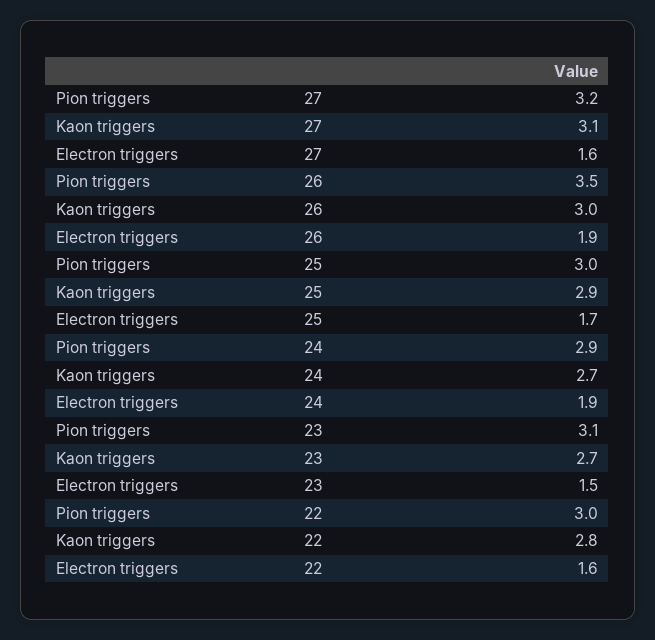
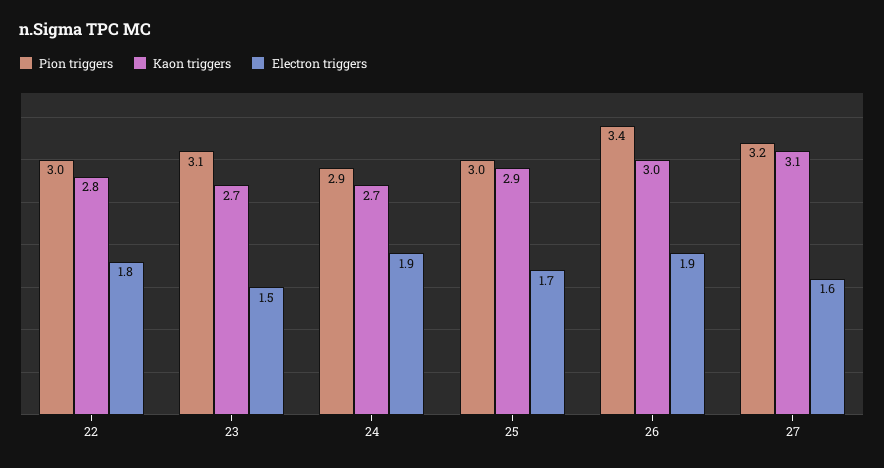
  {
    "Pion triggers": {
      "27": 3.2,
-     "26": 3.5,
+     "26": 3.4,
      "25": 3,
      "24": 2.9,
      "23": 3.1,
      "22": 3
    },
    "Kaon triggers": {
      "27": 3.1,
      "26": 3,
      "25": 2.9,
      "24": 2.7,
      "23": 2.7,
      "22": 2.8
    },
    "Electron triggers": {
      "27": 1.6,
      "26": 1.9,
      "25": 1.7,
      "24": 1.9,
      "23": 1.5,
-     "22": 1.6
+     "22": 1.8
    }
  }

